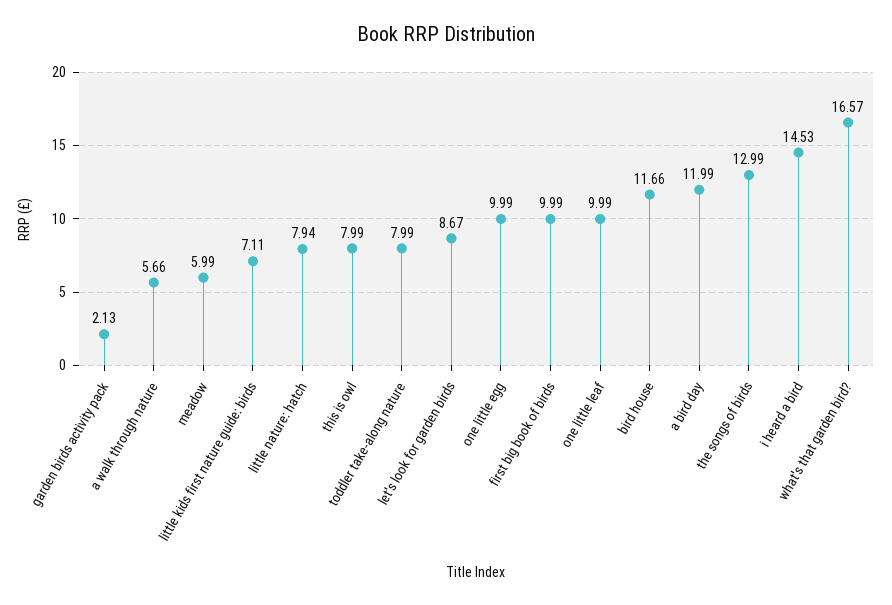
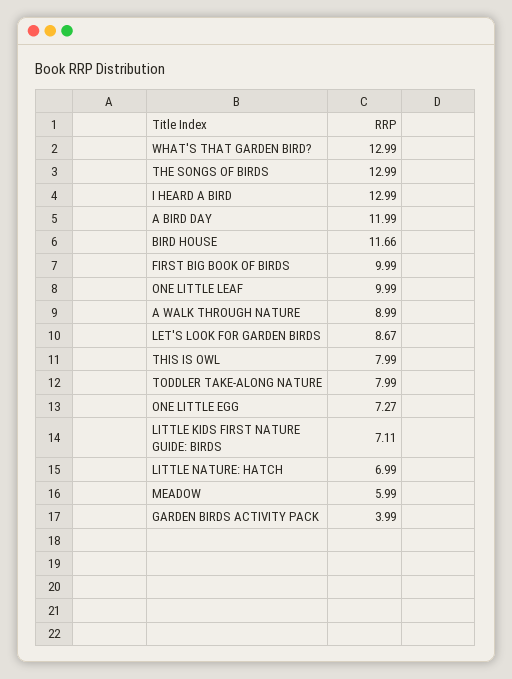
  {
-   "garden birds activity pack": 2.13,
+   "garden birds activity pack": 3.99,
-   "a walk through nature": 5.66,
+   "a walk through nature": 8.99,
    "meadow": 5.99,
    "little kids first nature guide: birds": 7.11,
-   "little nature: hatch": 7.94,
+   "little nature: hatch": 6.99,
    "this is owl": 7.99,
    "toddler take-along nature": 7.99,
    "let's look for garden birds": 8.67,
-   "one little egg": 9.99,
+   "one little egg": 7.27,
    "first big book of birds": 9.99,
    "one little leaf": 9.99,
    "bird house": 11.66,
    "a bird day": 11.99,
    "the songs of birds": 12.99,
-   "i heard a bird": 14.53,
+   "i heard a bird": 12.99,
-   "what's that garden bird?": 16.57
+   "what's that garden bird?": 12.99
  }

